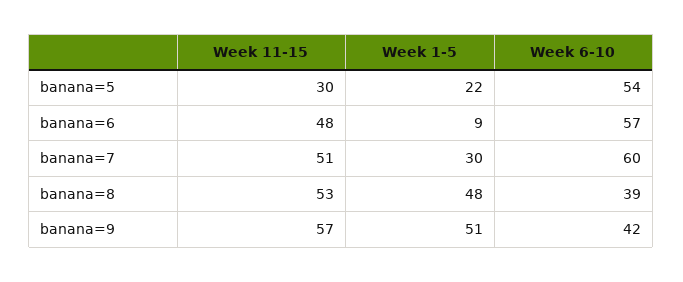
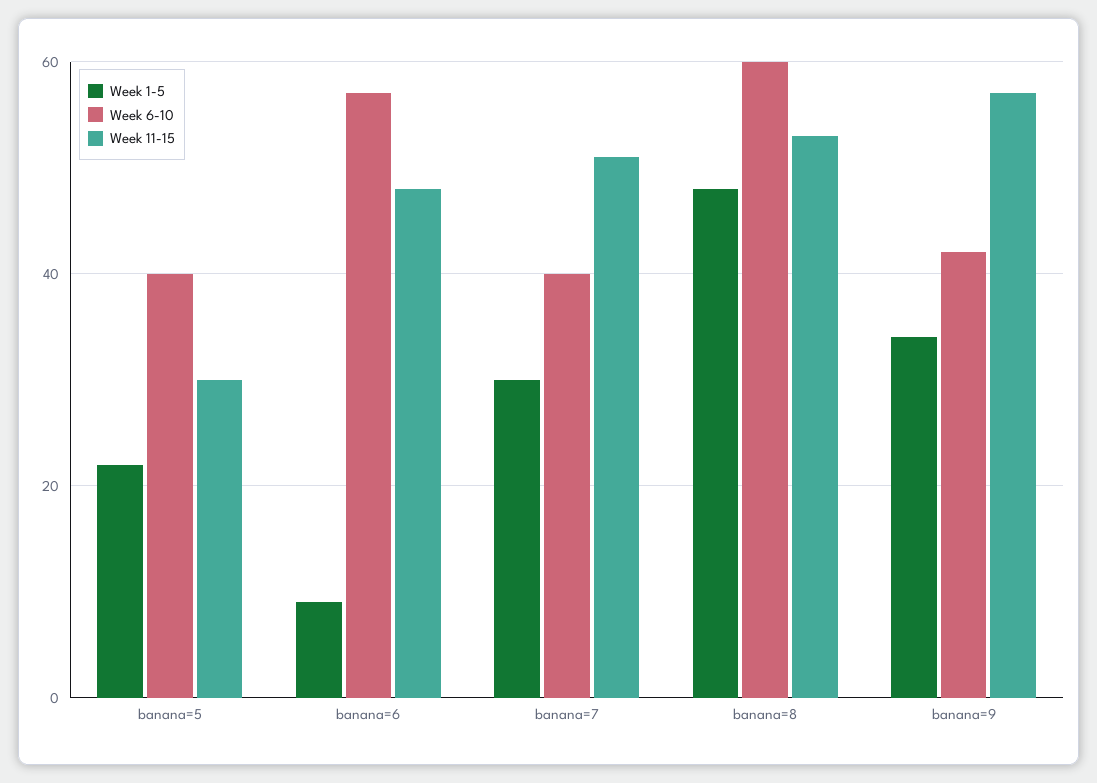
  {
    "Week 11-15": {
      "banana=5": 30,
      "banana=6": 48,
      "banana=7": 51,
      "banana=8": 53,
      "banana=9": 57
    },
    "Week 1-5": {
      "banana=5": 22,
      "banana=6": 9,
      "banana=7": 30,
      "banana=8": 48,
-     "banana=9": 51
+     "banana=9": 35
    },
    "Week 6-10": {
-     "banana=5": 54,
+     "banana=5": 40,
      "banana=6": 57,
-     "banana=7": 60,
+     "banana=7": 40,
-     "banana=8": 39,
+     "banana=8": 60,
      "banana=9": 42
    }
  }

